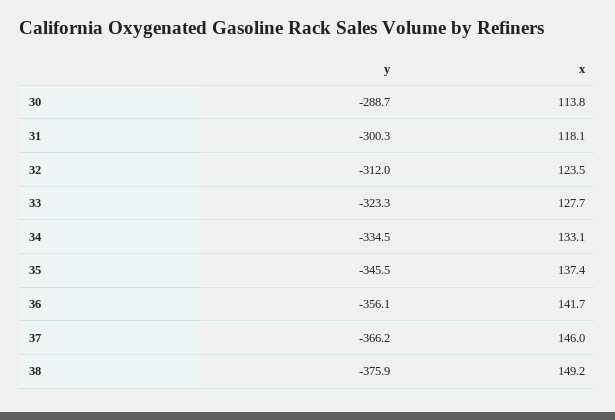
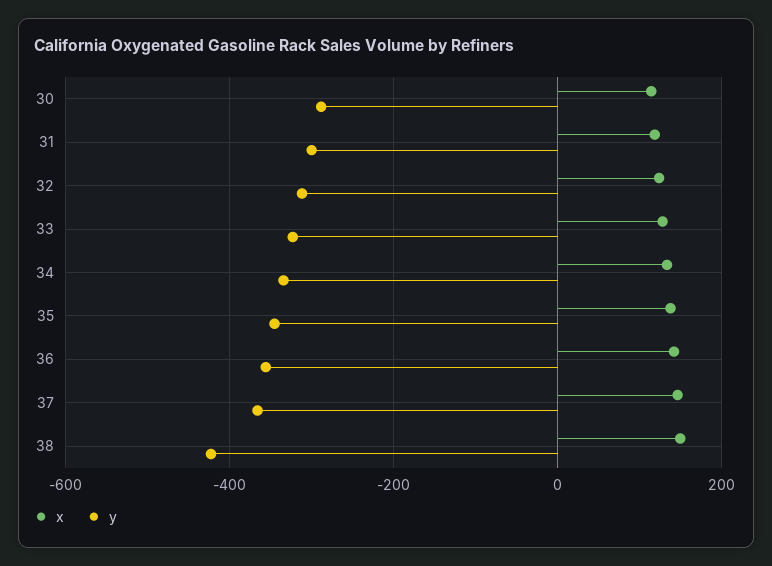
  {
    "y": {
      "30": -288.7,
      "31": -300.3,
      "32": -312,
      "33": -323.3,
      "34": -334.5,
      "35": -345.5,
      "36": -356.1,
      "37": -366.2,
-     "38": -375.9
+     "38": -420
    },
    "x": {
      "30": 113.8,
      "31": 118.1,
      "32": 123.5,
      "33": 127.7,
      "34": 133.1,
      "35": 137.4,
      "36": 141.7,
      "37": 146,
      "38": 149.2
    }
  }

